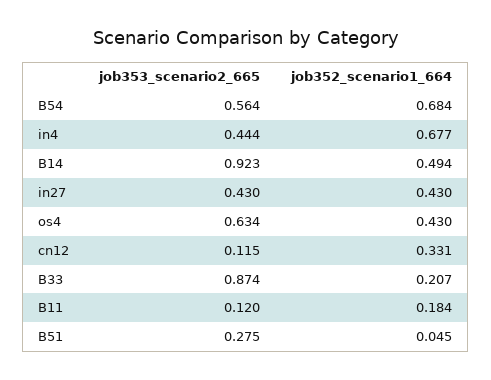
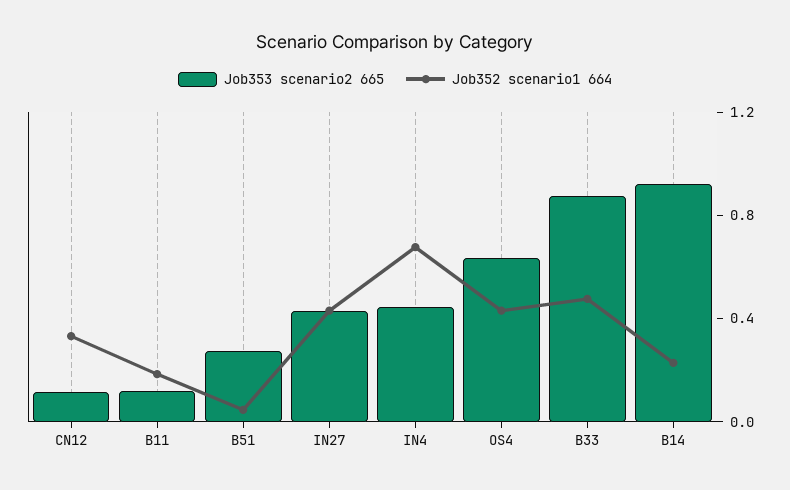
  {
    "job353_scenario2_665": {
-     "B54": 0.564,
      "in4": 0.444,
      "B14": 0.923,
      "in27": 0.43,
      "os4": 0.634,
      "cn12": 0.115,
      "B33": 0.874,
      "B11": 0.12,
      "B51": 0.275
    },
    "job352_scenario1_664": {
-     "B54": 0.684,
      "in4": 0.677,
-     "B14": 0.494,
+     "B14": 0.2,
      "in27": 0.43,
      "os4": 0.43,
      "cn12": 0.331,
-     "B33": 0.207,
+     "B33": 0.5,
      "B11": 0.184,
      "B51": 0.045
    }
  }

